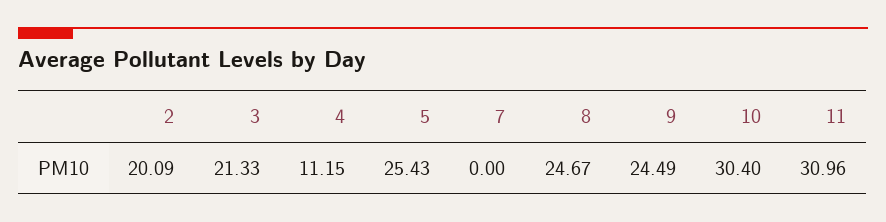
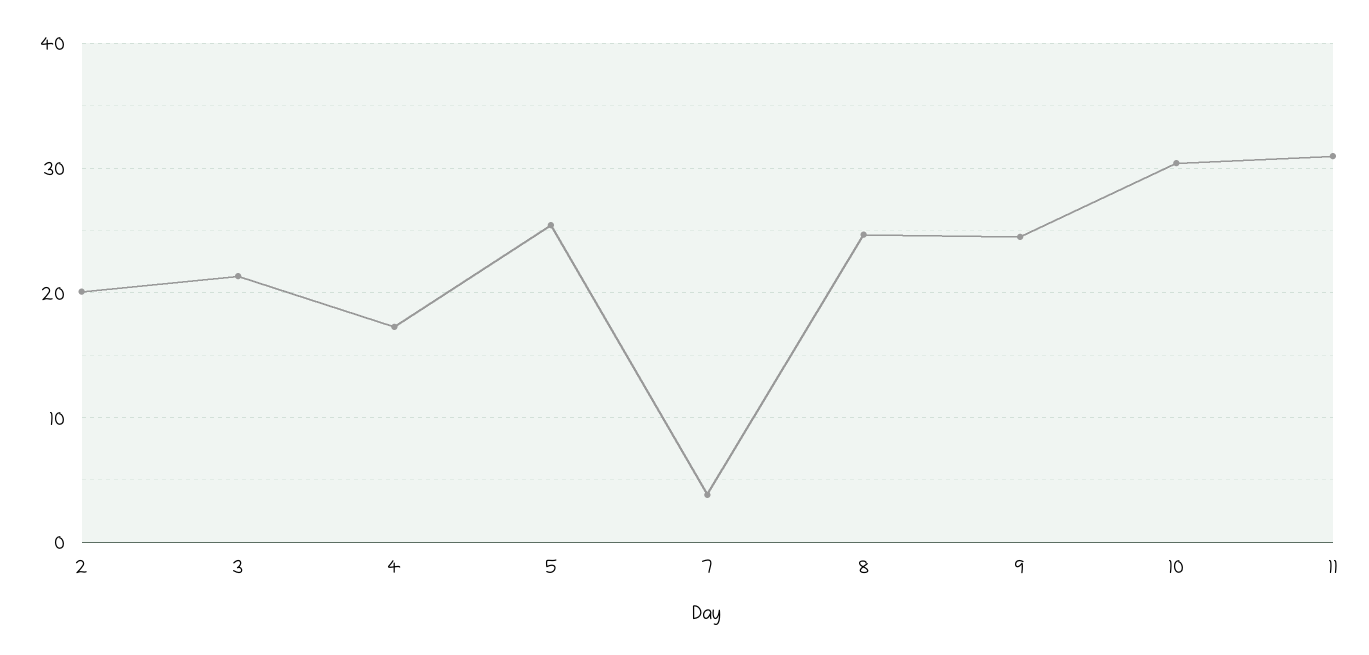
  {
    "2": 20.09,
    "3": 21.33,
-   "4": 11.15,
+   "4": 17,
    "5": 25.43,
-   "7": 0,
+   "7": 4,
    "8": 24.67,
    "9": 24.49,
    "10": 30.4,
    "11": 30.96
  }

